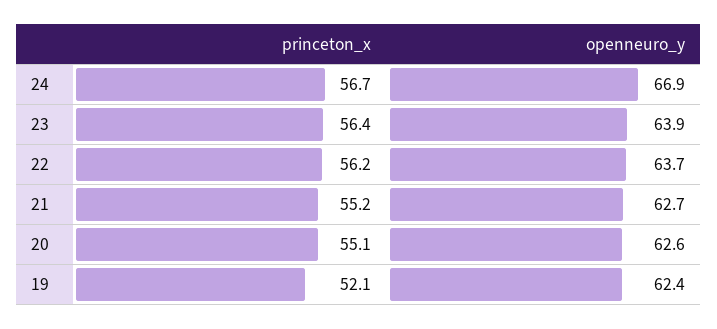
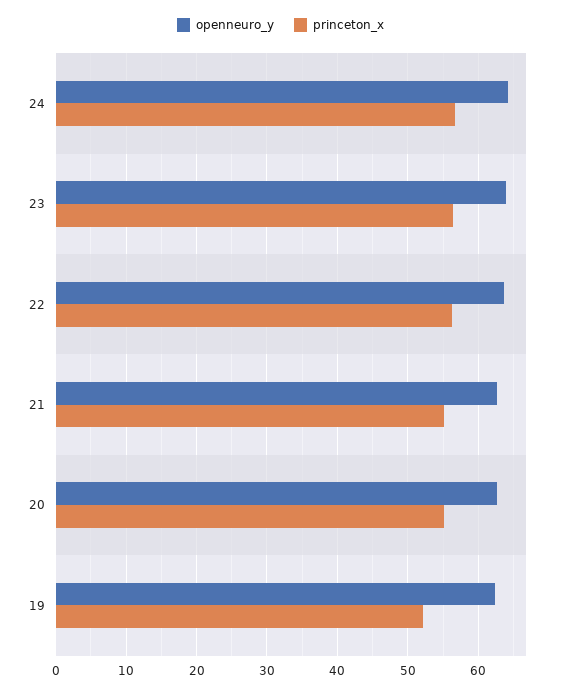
  {
    "princeton_x": {
      "24": 56.7,
      "23": 56.4,
      "22": 56.2,
      "21": 55.2,
      "20": 55.1,
      "19": 52.1
    },
    "openneuro_y": {
-     "24": 66.9,
+     "24": 64,
      "23": 63.9,
      "22": 63.7,
      "21": 62.7,
      "20": 62.6,
      "19": 62.4
    }
  }

